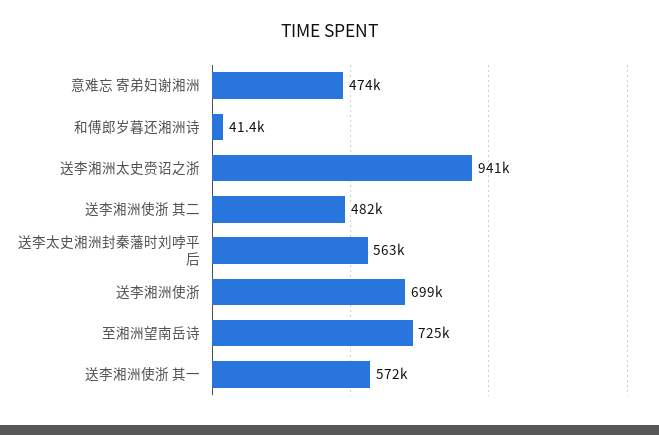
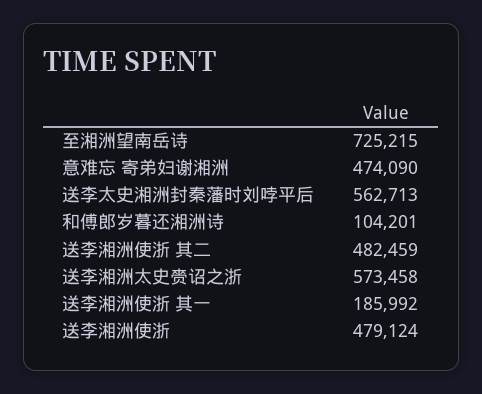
  {
    "意难忘 寄弟妇谢湘洲": 474090,
-   "和傅郎岁暮还湘洲诗": 41400,
+   "和傅郎岁暮还湘洲诗": 104201,
-   "送李湘洲太史赍诏之浙": 941000,
+   "送李湘洲太史赍诏之浙": 573458,
    "送李湘洲使浙 其二": 482459,
    "送李太史湘洲封秦藩时刘哱平后": 562713,
-   "送李湘洲使浙": 699000,
+   "送李湘洲使浙": 479124,
    "至湘洲望南岳诗": 725215,
-   "送李湘洲使浙 其一": 572000
+   "送李湘洲使浙 其一": 185992
  }

